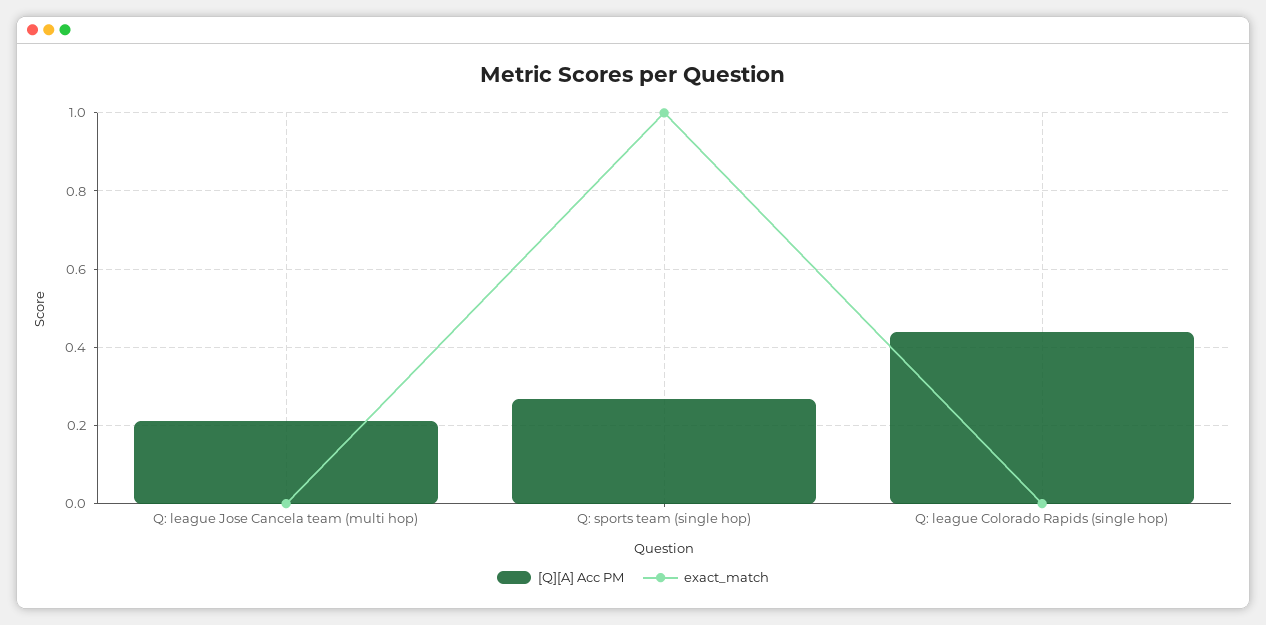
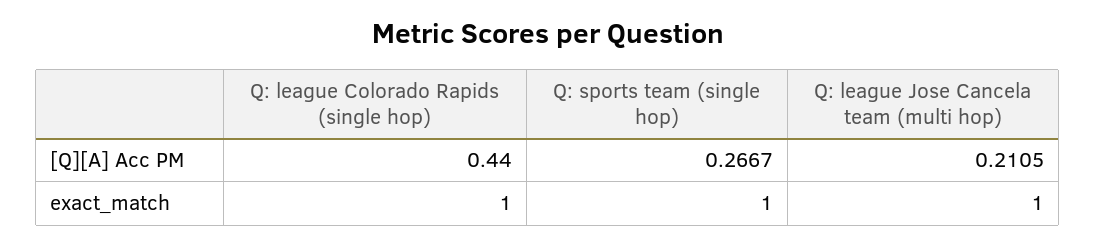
  {
    "[Q][A] Acc PM": {
      "Q: league Jose Cancela team (multi hop)": 0.2105,
      "Q: sports team (single hop)": 0.2667,
      "Q: league Colorado Rapids (single hop)": 0.44
    },
    "exact_match": {
-     "Q: league Jose Cancela team (multi hop)": 0,
+     "Q: league Jose Cancela team (multi hop)": 1,
      "Q: sports team (single hop)": 1,
-     "Q: league Colorado Rapids (single hop)": 0
+     "Q: league Colorado Rapids (single hop)": 1
    }
  }

